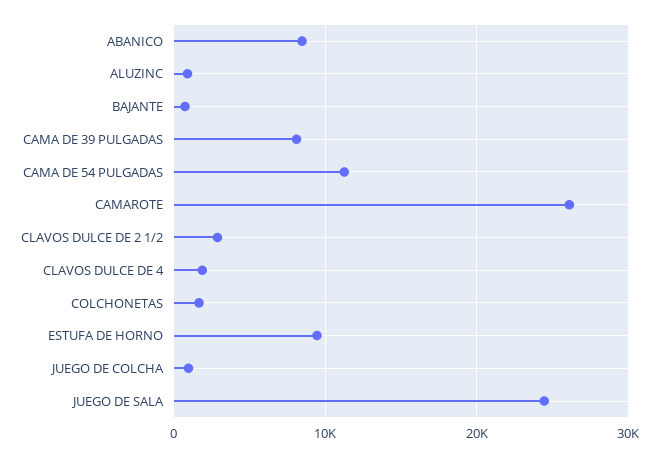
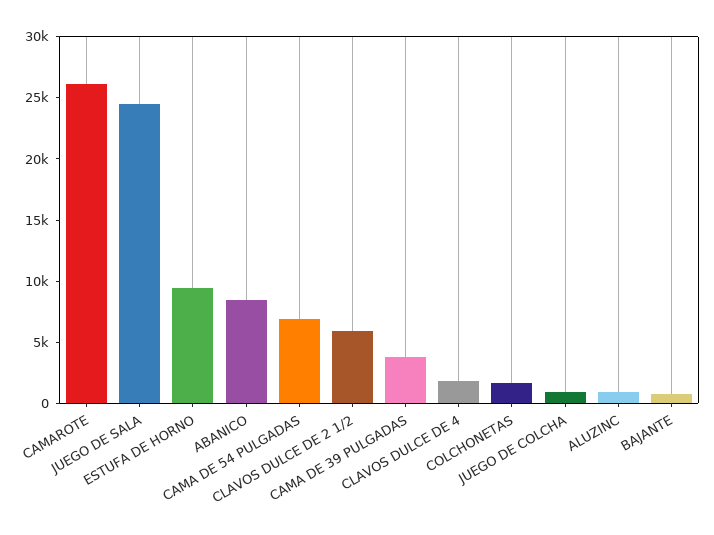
  {
    "ABANICO": 8000,
    "ALUZINC": 1000,
    "BAJANTE": 1000,
-   "CAMA DE 39 PULGADAS": 8000,
+   "CAMA DE 39 PULGADAS": 4000,
-   "CAMA DE 54 PULGADAS": 11000,
+   "CAMA DE 54 PULGADAS": 7000,
    "CAMAROTE": 26000,
-   "CLAVOS DULCE DE 2 1/2": 3000,
+   "CLAVOS DULCE DE 2 1/2": 6000,
    "CLAVOS DULCE DE 4": 2000,
    "COLCHONETAS": 2000,
    "ESTUFA DE HORNO": 9000,
    "JUEGO DE COLCHA": 1000,
    "JUEGO DE SALA": 24000
  }

